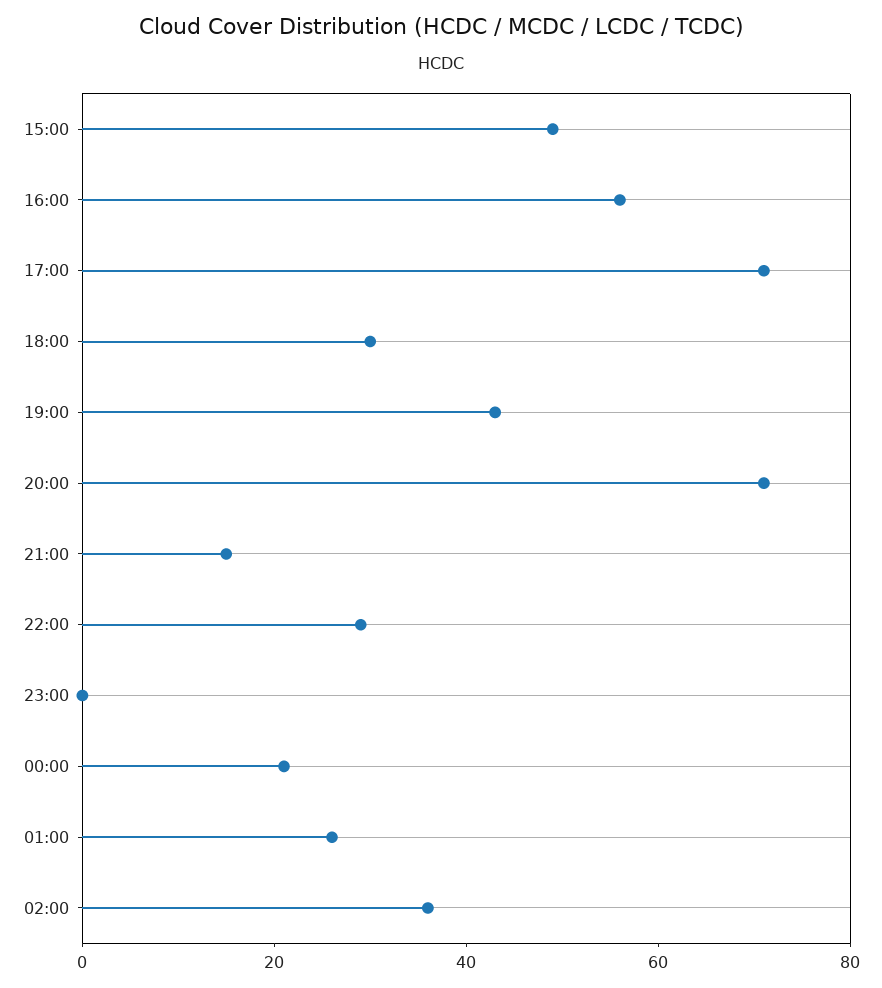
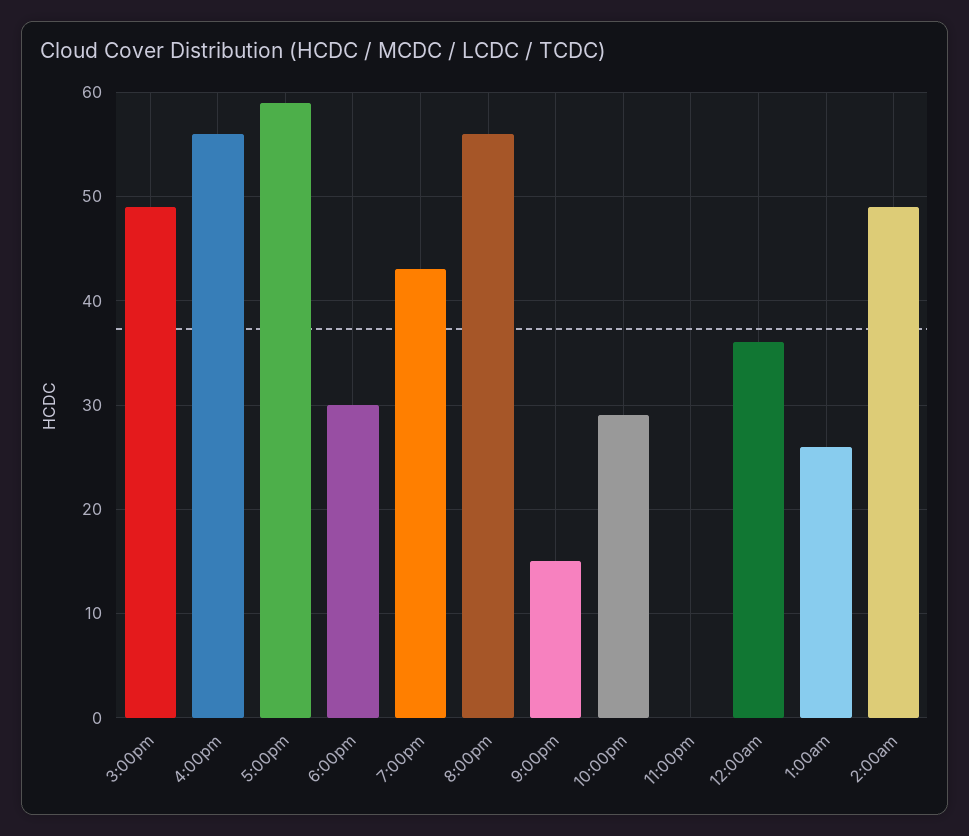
  {
    "15:00": 49,
    "16:00": 56,
-   "17:00": 70,
+   "17:00": 59,
    "18:00": 30,
    "19:00": 43,
-   "20:00": 70,
+   "20:00": 56,
    "21:00": 15,
    "22:00": 29,
    "23:00": 0,
-   "00:00": 20,
+   "00:00": 36,
    "01:00": 26,
-   "02:00": 35
+   "02:00": 49
  }

